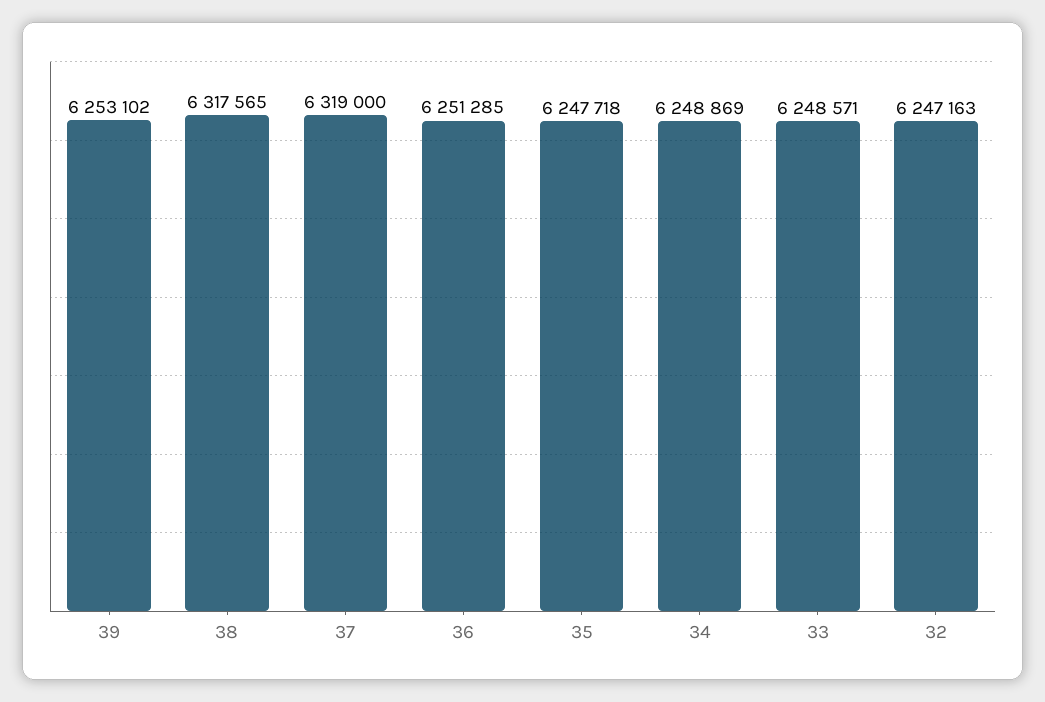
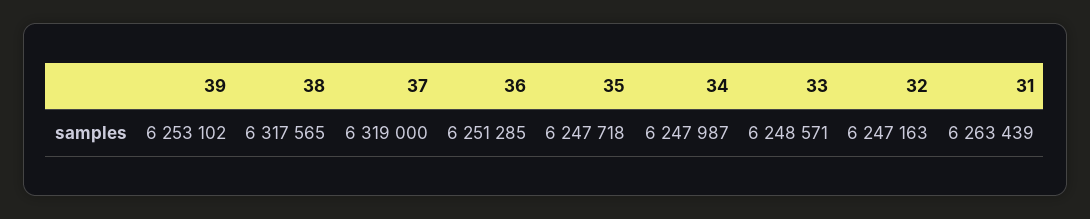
  {
    "39": 6253102,
    "38": 6317565,
    "37": 6319000,
    "36": 6251285,
    "35": 6247718,
-   "34": 6248869,
+   "34": 6247987,
    "33": 6248571,
-   "32": 6247163
+   "32": 6247163,
+   "31": 6263439
  }

